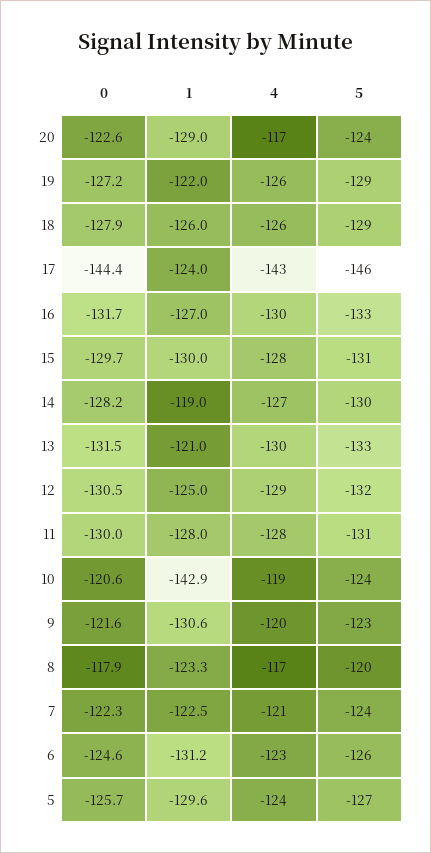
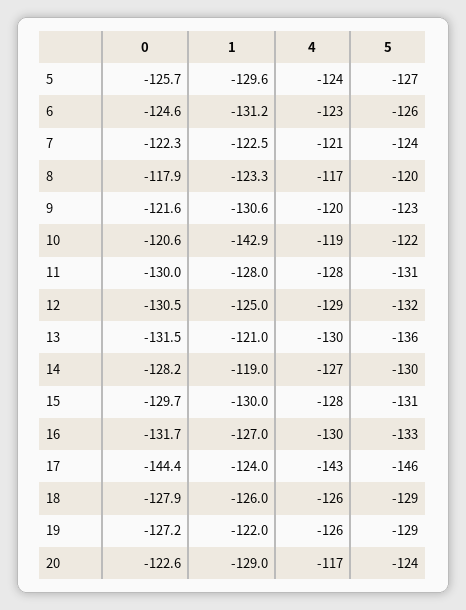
  {
    "0": {
      "20": -122.6,
      "19": -127.2,
      "18": -127.9,
      "17": -144.4,
      "16": -131.7,
      "15": -129.7,
      "14": -128.2,
      "13": -131.5,
      "12": -130.5,
      "11": -130,
      "10": -120.6,
      "9": -121.6,
      "8": -117.9,
      "7": -122.3,
      "6": -124.6,
      "5": -125.7
    },
    "1": {
      "20": -129,
      "19": -122,
      "18": -126,
      "17": -124,
      "16": -127,
      "15": -130,
      "14": -119,
      "13": -121,
      "12": -125,
      "11": -128,
      "10": -142.9,
      "9": -130.6,
      "8": -123.3,
      "7": -122.5,
      "6": -131.2,
      "5": -129.6
    },
    "4": {
      "20": -117,
      "19": -126,
      "18": -126,
      "17": -143,
      "16": -130,
      "15": -128,
      "14": -127,
      "13": -130,
      "12": -129,
      "11": -128,
      "10": -119,
      "9": -120,
      "8": -117,
      "7": -121,
      "6": -123,
      "5": -124
    },
    "5": {
      "20": -124,
      "19": -129,
      "18": -129,
      "17": -146,
      "16": -133,
      "15": -131,
      "14": -130,
-     "13": -133,
+     "13": -136,
      "12": -132,
      "11": -131,
-     "10": -124,
+     "10": -122,
      "9": -123,
      "8": -120,
      "7": -124,
      "6": -126,
      "5": -127
    }
  }

